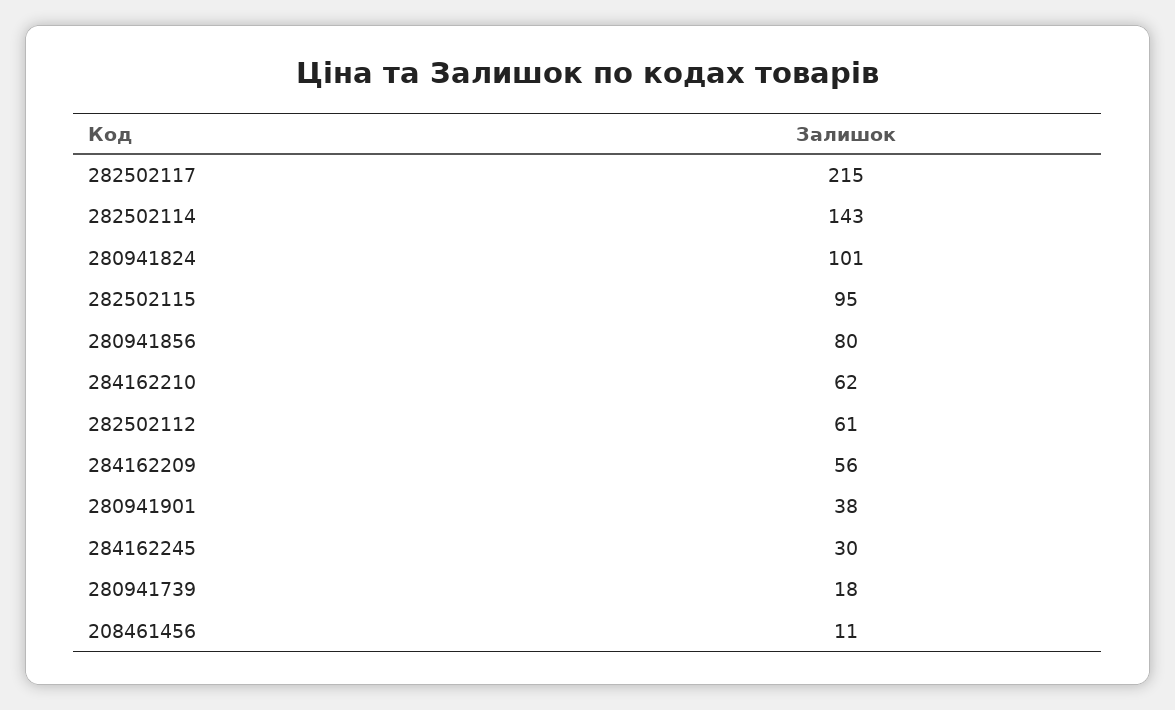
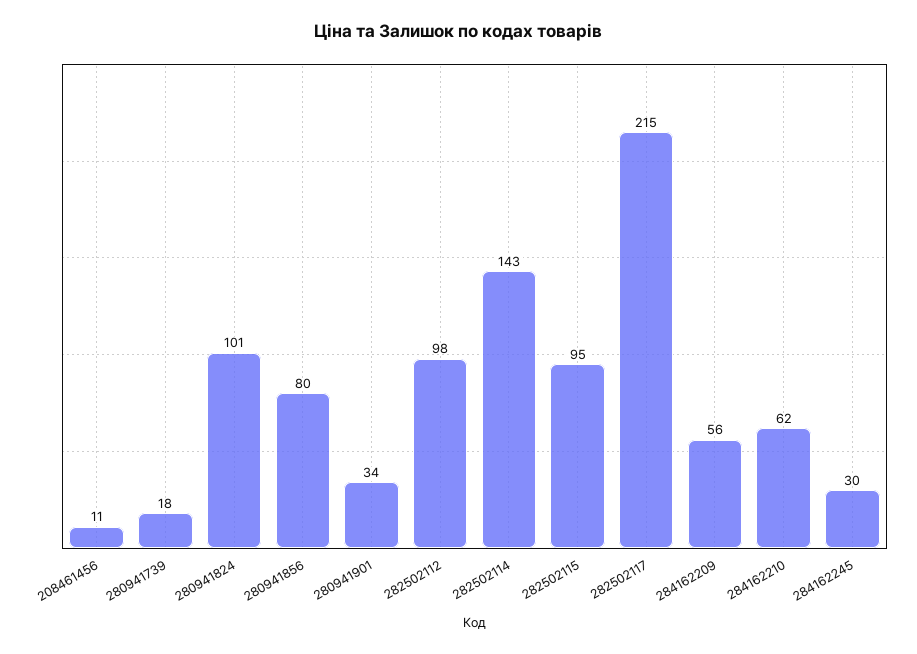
  {
    "282502117": 215,
    "282502114": 143,
    "280941824": 101,
    "282502115": 95,
    "280941856": 80,
    "284162210": 62,
-   "282502112": 61,
+   "282502112": 98,
    "284162209": 56,
-   "280941901": 38,
+   "280941901": 34,
    "284162245": 30,
    "280941739": 18,
    "208461456": 11
  }

